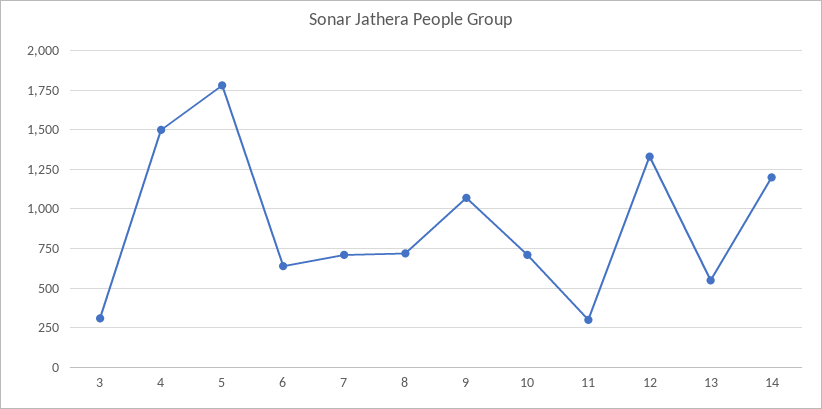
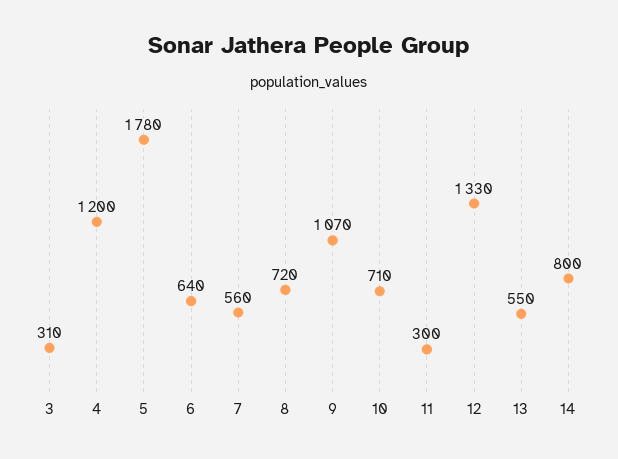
  {
    "3": 310,
-   "4": 1500,
+   "4": 1200,
    "5": 1780,
    "6": 640,
-   "7": 700,
+   "7": 560,
    "8": 720,
    "9": 1070,
    "10": 710,
    "11": 300,
    "12": 1330,
    "13": 550,
-   "14": 1200
+   "14": 800
  }

